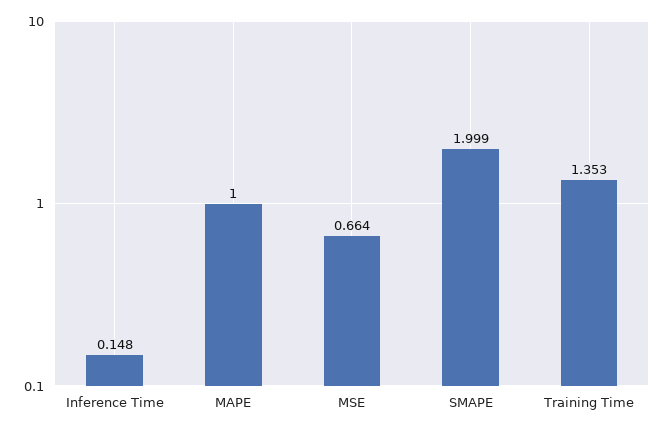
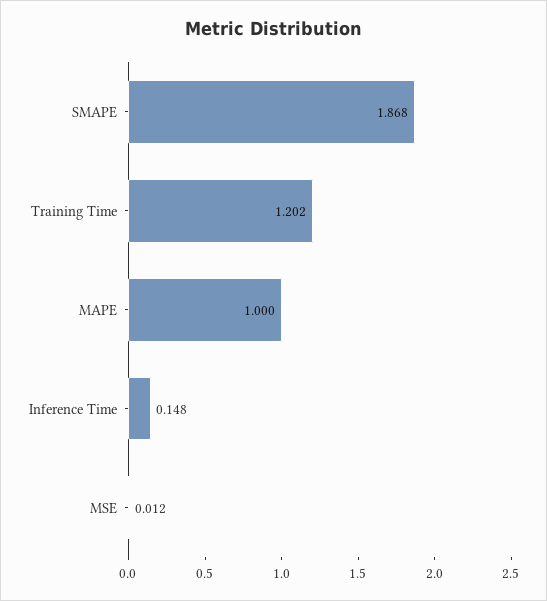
  {
    "Inference Time": 0.148,
    "MAPE": 1,
-   "MSE": 0.664,
+   "MSE": 0.012,
-   "SMAPE": 1.999,
+   "SMAPE": 1.868,
-   "Training Time": 1.353
+   "Training Time": 1.202
  }

